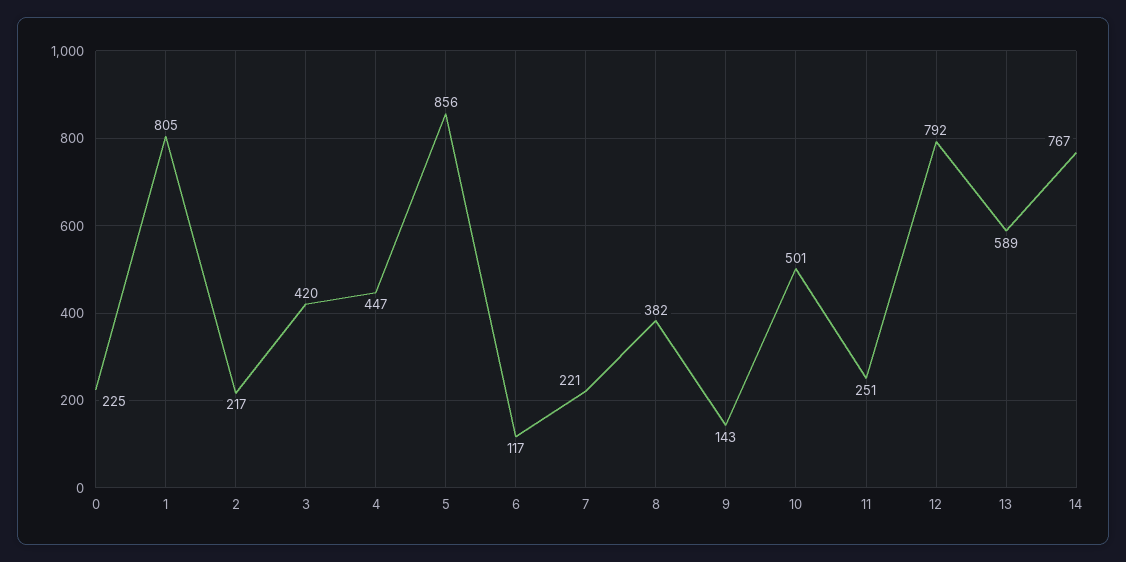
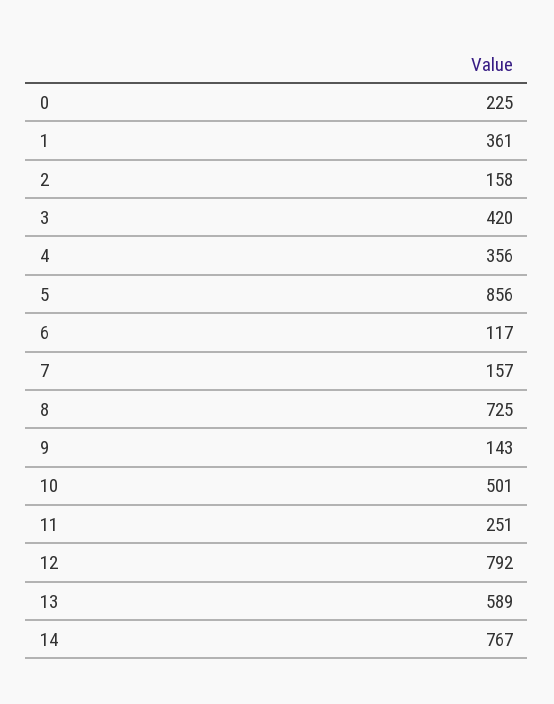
  {
    "0": 225,
-   "1": 805,
+   "1": 361,
-   "2": 217,
+   "2": 158,
    "3": 420,
-   "4": 447,
+   "4": 356,
    "5": 856,
    "6": 117,
-   "7": 221,
+   "7": 157,
-   "8": 382,
+   "8": 725,
    "9": 143,
    "10": 501,
    "11": 251,
    "12": 792,
    "13": 589,
    "14": 767
  }

